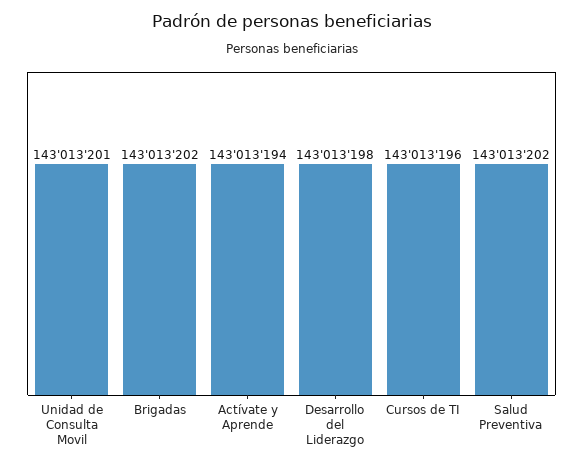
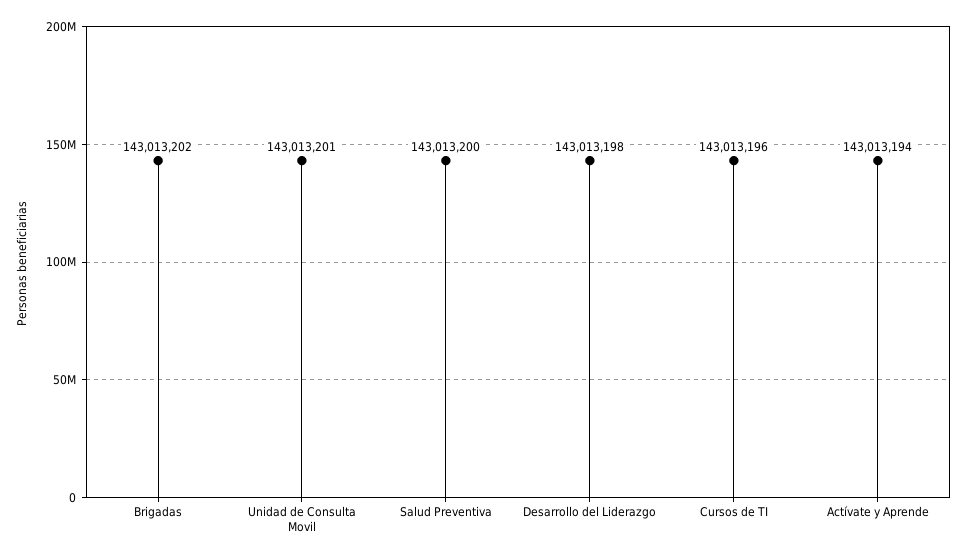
  {
    "Unidad de Consulta Movil": 143013201,
    "Brigadas": 143013202,
    "Actívate y Aprende": 143013194,
    "Desarrollo del Liderazgo": 143013198,
    "Cursos de TI": 143013196,
-   "Salud Preventiva": 143013202
+   "Salud Preventiva": 143013200
  }

